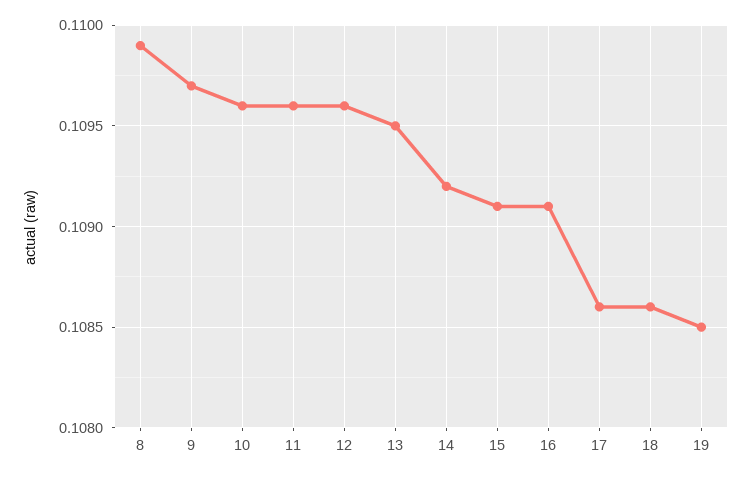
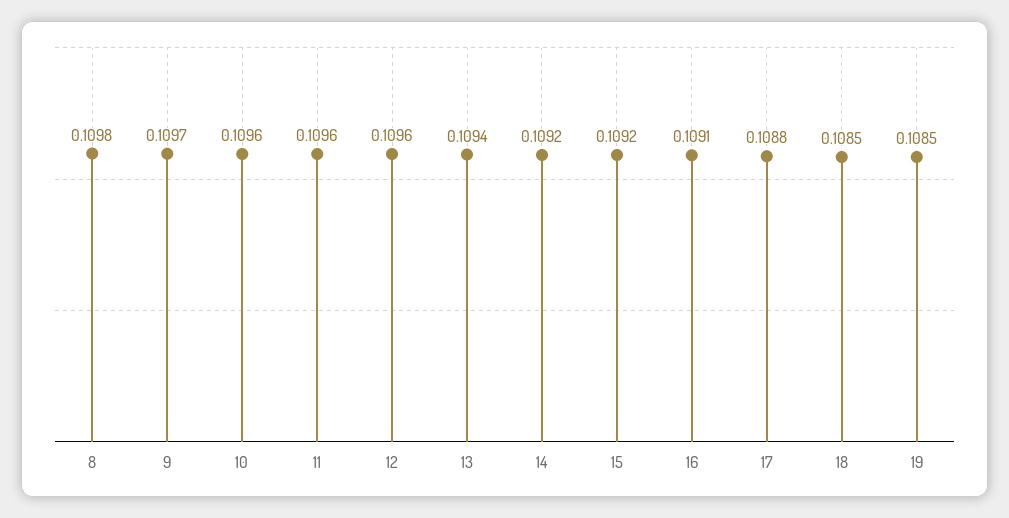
  {
-   "8": 0.1099,
+   "8": 0.1098,
    "9": 0.1097,
    "10": 0.1096,
    "11": 0.1096,
    "12": 0.1096,
-   "13": 0.1095,
+   "13": 0.1094,
    "14": 0.1092,
-   "15": 0.1091,
+   "15": 0.1092,
    "16": 0.1091,
-   "17": 0.1086,
+   "17": 0.1088,
-   "18": 0.1086,
+   "18": 0.1085,
    "19": 0.1085
  }

